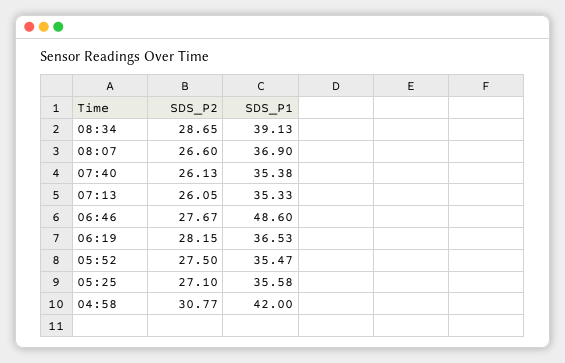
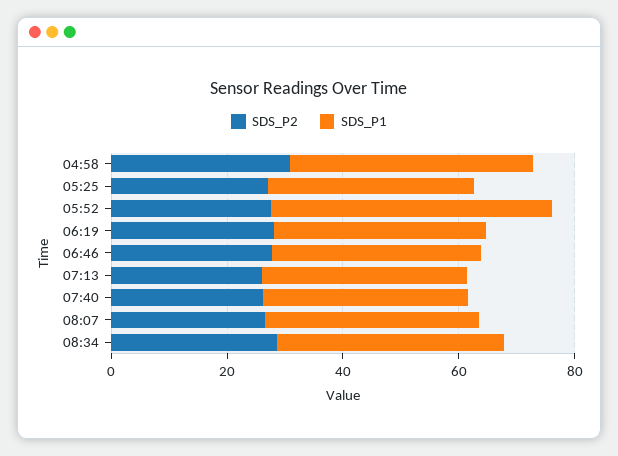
  {
    "SDS_P2": {
      "08:34": 28.65,
      "08:07": 26.6,
      "07:40": 26.13,
      "07:13": 26.05,
      "06:46": 27.67,
      "06:19": 28.15,
      "05:52": 27.5,
      "05:25": 27.1,
      "04:58": 30.77
    },
    "SDS_P1": {
      "08:34": 39.13,
      "08:07": 36.9,
      "07:40": 35.38,
      "07:13": 35.33,
-     "06:46": 48.6,
+     "06:46": 35,
      "06:19": 36.53,
-     "05:52": 35.47,
+     "05:52": 50,
      "05:25": 35.58,
      "04:58": 42
    }
  }

